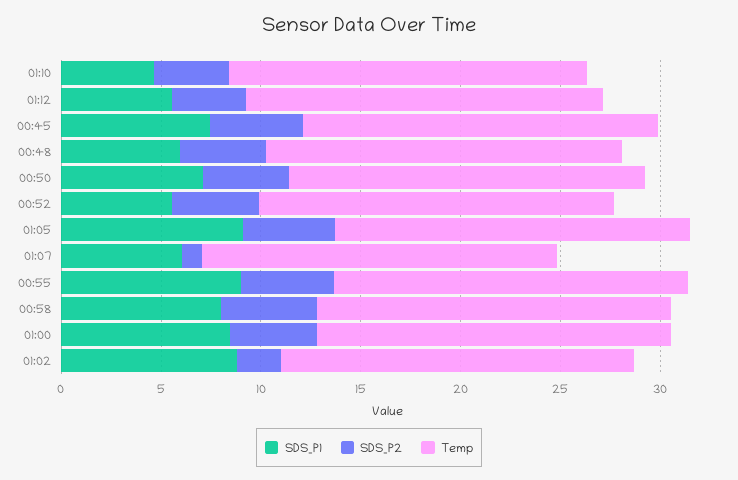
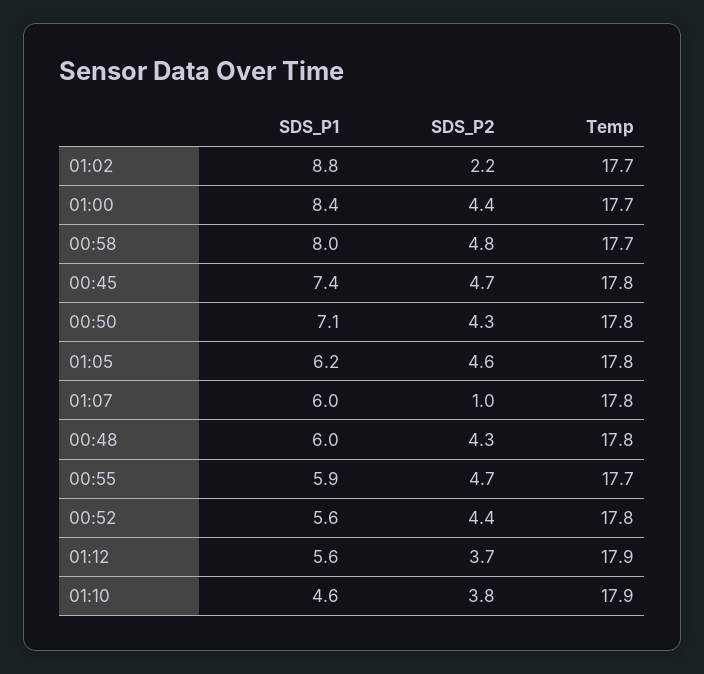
  {
    "SDS_P1": {
      "01:10": 4.6,
      "01:12": 5.6,
      "00:45": 7.4,
      "00:48": 6,
      "00:50": 7.1,
      "00:52": 5.6,
-     "01:05": 9,
+     "01:05": 6.2,
      "01:07": 6,
-     "00:55": 9,
+     "00:55": 5.9,
      "00:58": 8,
      "01:00": 8.4,
      "01:02": 8.8
    },
    "SDS_P2": {
      "01:10": 3.8,
      "01:12": 3.7,
      "00:45": 4.7,
      "00:48": 4.3,
      "00:50": 4.3,
      "00:52": 4.4,
      "01:05": 4.6,
      "01:07": 1,
      "00:55": 4.7,
      "00:58": 4.8,
      "01:00": 4.4,
      "01:02": 2.2
    },
    "Temp": {
      "01:10": 17.9,
      "01:12": 17.9,
      "00:45": 17.8,
      "00:48": 17.8,
      "00:50": 17.8,
      "00:52": 17.8,
      "01:05": 17.8,
      "01:07": 17.8,
      "00:55": 17.7,
      "00:58": 17.7,
      "01:00": 17.7,
      "01:02": 17.7
    }
  }

